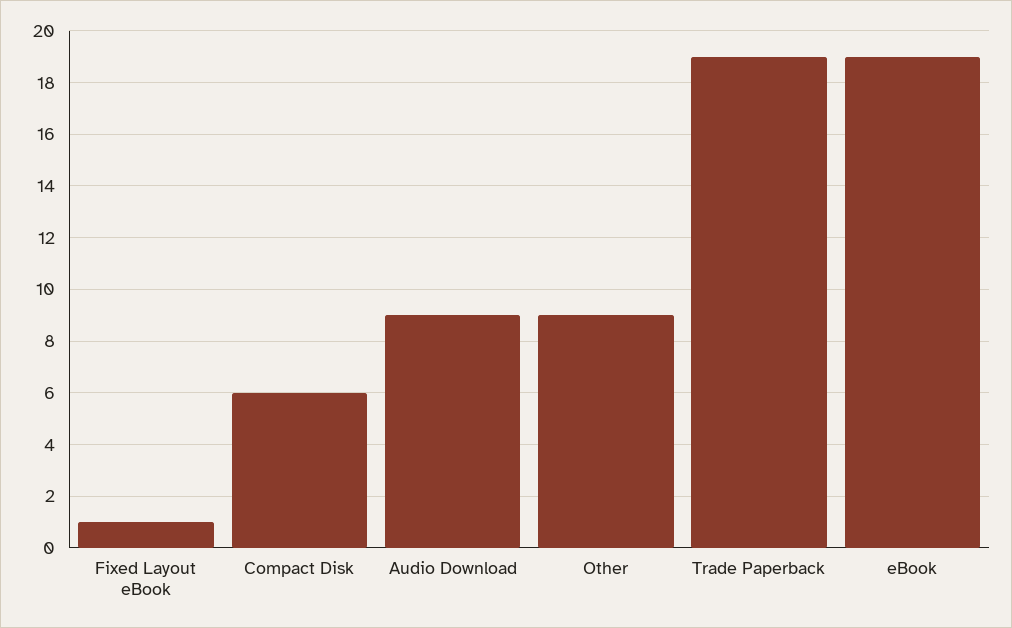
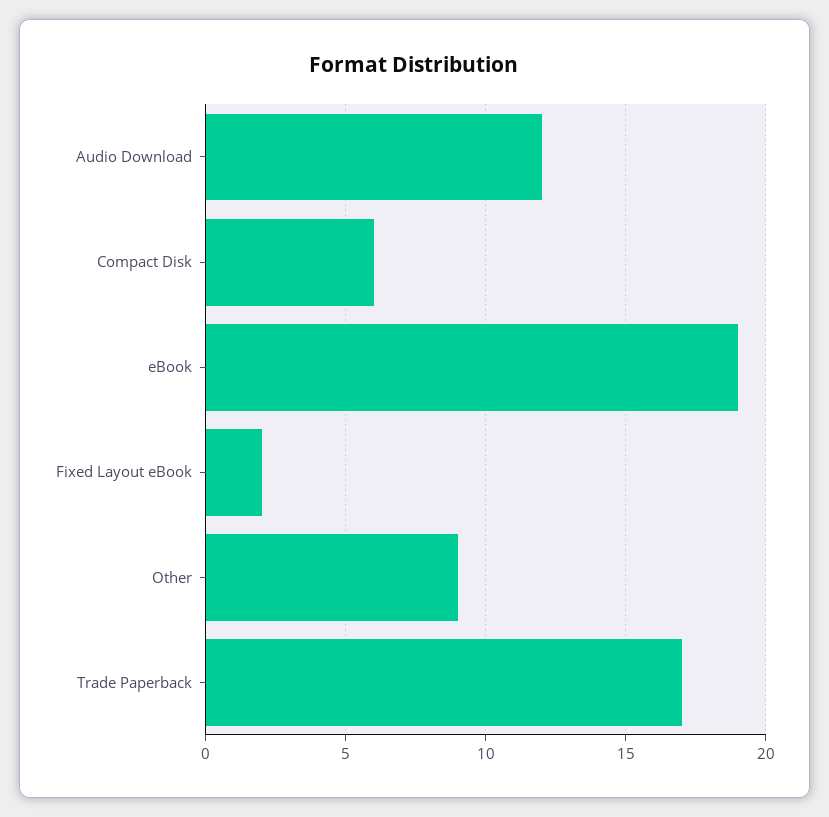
  {
-   "Fixed Layout eBook": 1,
+   "Fixed Layout eBook": 2,
    "Compact Disk": 6,
-   "Audio Download": 9,
+   "Audio Download": 12,
    "Other": 9,
-   "Trade Paperback": 19,
+   "Trade Paperback": 17,
    "eBook": 19
  }

